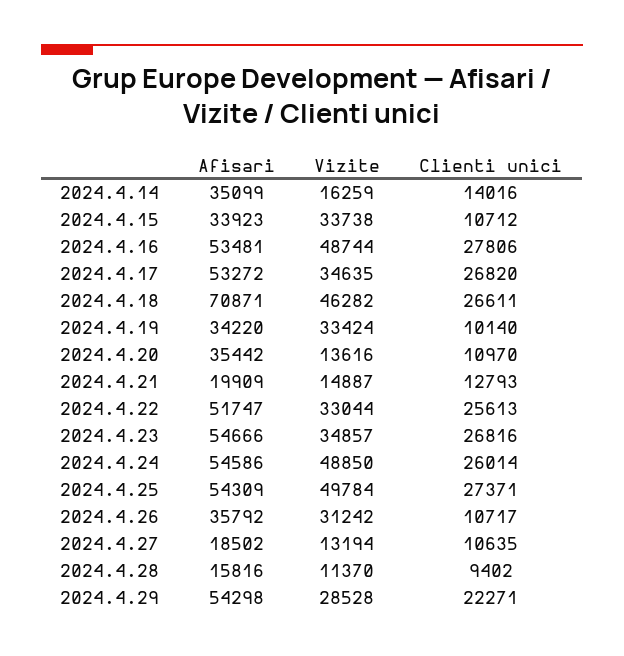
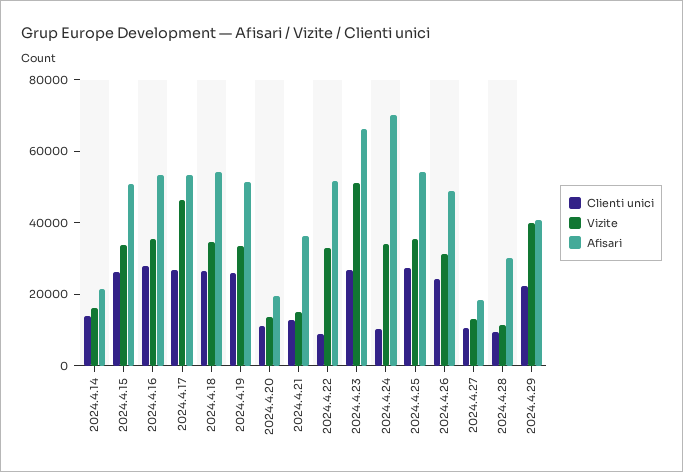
  {
    "Afisari": {
-     "2024.4.14": 35099,
+     "2024.4.14": 20000,
-     "2024.4.15": 33923,
+     "2024.4.15": 50000,
      "2024.4.16": 53481,
      "2024.4.17": 53272,
-     "2024.4.18": 70871,
+     "2024.4.18": 55000,
-     "2024.4.19": 34220,
+     "2024.4.19": 50000,
-     "2024.4.20": 35442,
+     "2024.4.20": 20000,
-     "2024.4.21": 19909,
+     "2024.4.21": 35000,
      "2024.4.22": 51747,
-     "2024.4.23": 54666,
+     "2024.4.23": 65000,
-     "2024.4.24": 54586,
+     "2024.4.24": 70000,
      "2024.4.25": 54309,
-     "2024.4.26": 35792,
+     "2024.4.26": 50000,
      "2024.4.27": 18502,
-     "2024.4.28": 15816,
+     "2024.4.28": 30000,
-     "2024.4.29": 54298
+     "2024.4.29": 40000
    },
    "Vizite": {
      "2024.4.14": 16259,
      "2024.4.15": 33738,
-     "2024.4.16": 48744,
+     "2024.4.16": 35000,
-     "2024.4.17": 34635,
+     "2024.4.17": 45000,
-     "2024.4.18": 46282,
+     "2024.4.18": 35000,
      "2024.4.19": 33424,
      "2024.4.20": 13616,
      "2024.4.21": 14887,
      "2024.4.22": 33044,
-     "2024.4.23": 34857,
+     "2024.4.23": 50000,
-     "2024.4.24": 48850,
+     "2024.4.24": 35000,
-     "2024.4.25": 49784,
+     "2024.4.25": 35000,
      "2024.4.26": 31242,
      "2024.4.27": 13194,
      "2024.4.28": 11370,
-     "2024.4.29": 28528
+     "2024.4.29": 40000
    },
    "Clienti unici": {
      "2024.4.14": 14016,
-     "2024.4.15": 10712,
+     "2024.4.15": 25000,
      "2024.4.16": 27806,
      "2024.4.17": 26820,
      "2024.4.18": 26611,
-     "2024.4.19": 10140,
+     "2024.4.19": 25000,
      "2024.4.20": 10970,
      "2024.4.21": 12793,
-     "2024.4.22": 25613,
+     "2024.4.22": 10000,
      "2024.4.23": 26816,
-     "2024.4.24": 26014,
+     "2024.4.24": 10000,
      "2024.4.25": 27371,
-     "2024.4.26": 10717,
+     "2024.4.26": 25000,
      "2024.4.27": 10635,
      "2024.4.28": 9402,
      "2024.4.29": 22271
    }
  }

